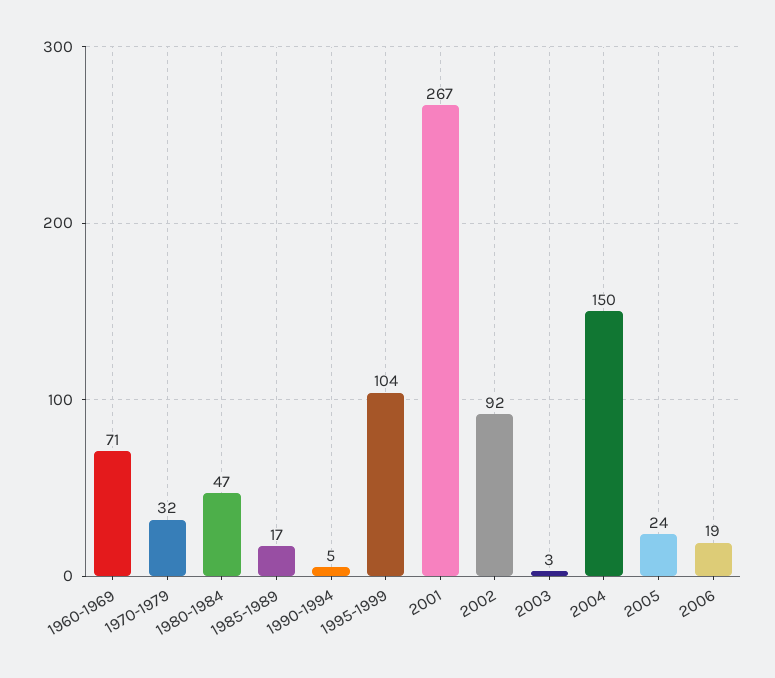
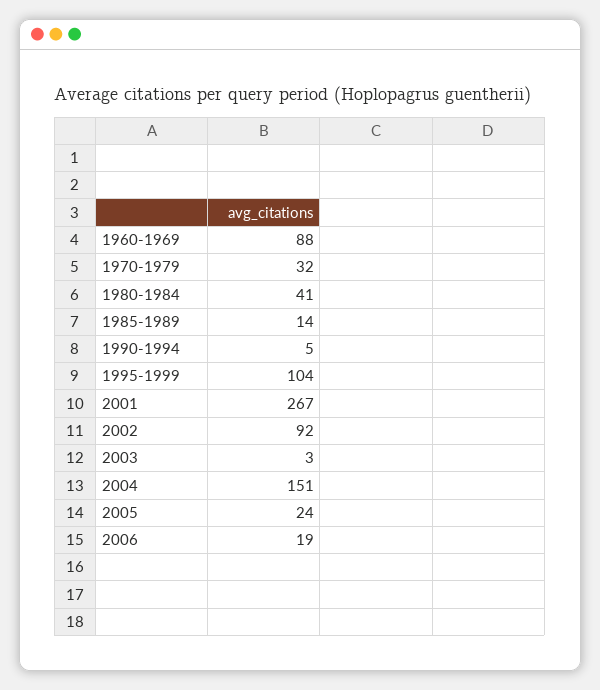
  {
-   "1960-1969": 71,
+   "1960-1969": 88,
    "1970-1979": 32,
-   "1980-1984": 47,
+   "1980-1984": 41,
-   "1985-1989": 17,
+   "1985-1989": 14,
    "1990-1994": 5,
    "1995-1999": 104,
    "2001": 267,
    "2002": 92,
    "2003": 3,
-   "2004": 150,
+   "2004": 151,
    "2005": 24,
    "2006": 19
  }

